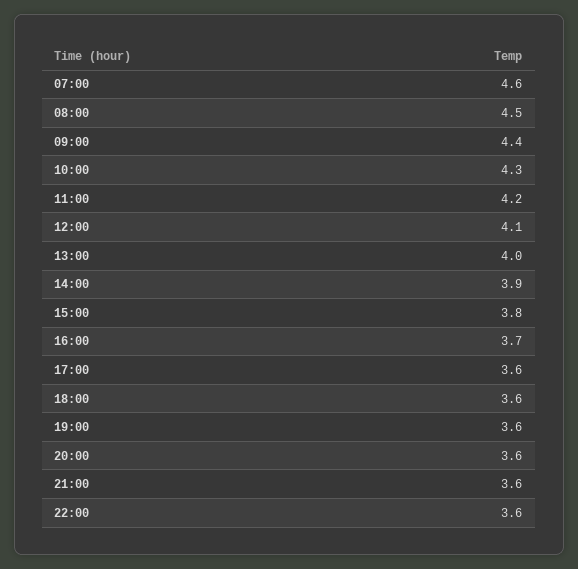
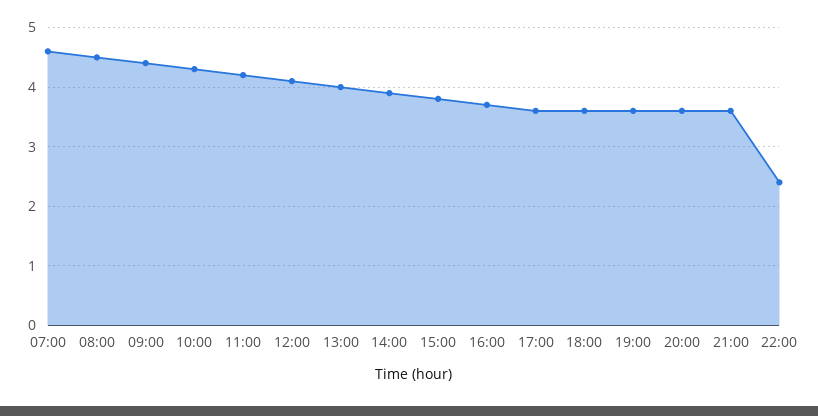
  {
    "07:00": 4.6,
    "08:00": 4.5,
    "09:00": 4.4,
    "10:00": 4.3,
    "11:00": 4.2,
    "12:00": 4.1,
    "13:00": 4,
    "14:00": 3.9,
    "15:00": 3.8,
    "16:00": 3.7,
    "17:00": 3.6,
    "18:00": 3.6,
    "19:00": 3.6,
    "20:00": 3.6,
    "21:00": 3.6,
-   "22:00": 3.6
+   "22:00": 2.5
  }

